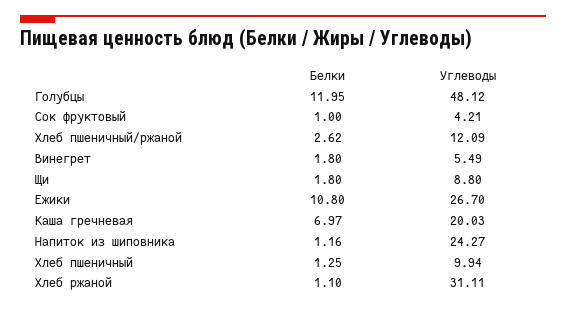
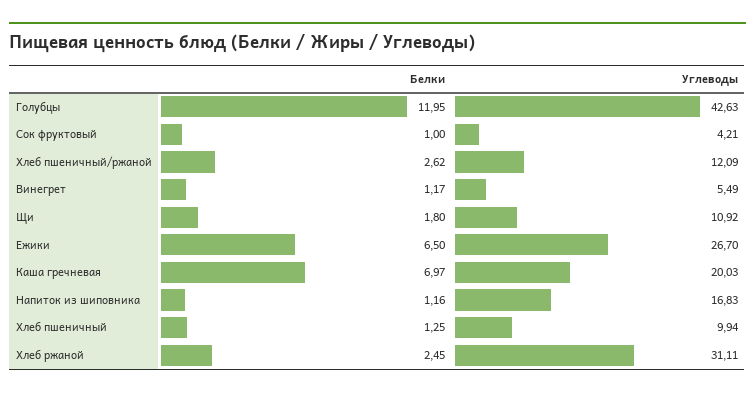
  {
    "Белки": {
      "Голубцы": 11.95,
      "Сок фруктовый": 1,
      "Хлеб пшеничный/ржаной": 2.62,
-     "Винегрет": 1.8,
+     "Винегрет": 1.17,
      "Щи": 1.8,
-     "Ежики": 10.8,
+     "Ежики": 6.5,
      "Каша гречневая": 6.97,
      "Напиток из шиповника": 1.16,
      "Хлеб пшеничный": 1.25,
-     "Хлеб ржаной": 1.1
+     "Хлеб ржаной": 2.45
    },
    "Углеводы": {
-     "Голубцы": 48.12,
+     "Голубцы": 42.63,
      "Сок фруктовый": 4.21,
      "Хлеб пшеничный/ржаной": 12.09,
      "Винегрет": 5.49,
-     "Щи": 8.8,
+     "Щи": 10.92,
      "Ежики": 26.7,
      "Каша гречневая": 20.03,
-     "Напиток из шиповника": 24.27,
+     "Напиток из шиповника": 16.83,
      "Хлеб пшеничный": 9.94,
      "Хлеб ржаной": 31.11
    }
  }

